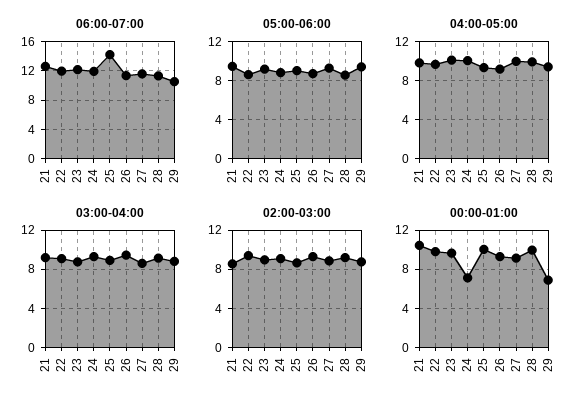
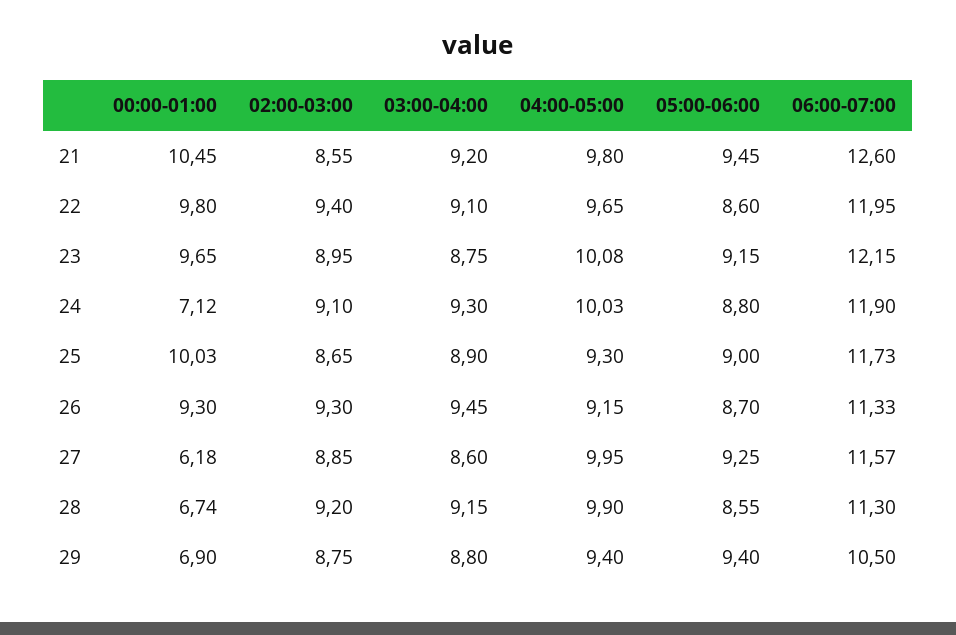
  {
    "06:00-07:00": {
      "21": 12.6,
      "22": 11.95,
      "23": 12.15,
      "24": 11.9,
-     "25": 14,
+     "25": 11.73,
      "26": 11.33,
      "27": 11.57,
      "28": 11.3,
      "29": 10.5
    },
    "05:00-06:00": {
      "21": 9.45,
      "22": 8.6,
      "23": 9.15,
      "24": 8.8,
      "25": 9,
      "26": 8.7,
      "27": 9.25,
      "28": 8.55,
      "29": 9.4
    },
    "04:00-05:00": {
      "21": 9.8,
      "22": 9.65,
      "23": 10.08,
      "24": 10.03,
      "25": 9.3,
      "26": 9.15,
      "27": 9.95,
      "28": 9.9,
      "29": 9.4
    },
    "03:00-04:00": {
      "21": 9.2,
      "22": 9.1,
      "23": 8.75,
      "24": 9.3,
      "25": 8.9,
      "26": 9.45,
      "27": 8.6,
      "28": 9.15,
      "29": 8.8
    },
    "02:00-03:00": {
      "21": 8.55,
      "22": 9.4,
      "23": 8.95,
      "24": 9.1,
      "25": 8.65,
      "26": 9.3,
      "27": 8.85,
      "28": 9.2,
      "29": 8.75
    },
    "00:00-01:00": {
      "21": 10.45,
      "22": 9.8,
      "23": 9.65,
      "24": 7.12,
      "25": 10.03,
      "26": 9.3,
-     "27": 9,
+     "27": 6.18,
-     "28": 10,
+     "28": 6.74,
      "29": 6.9
    }
  }

